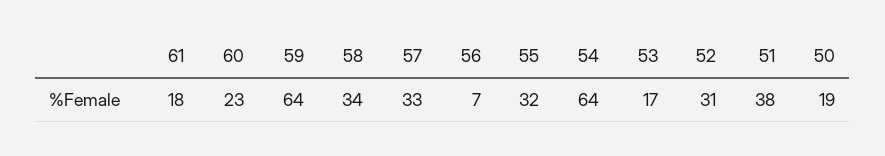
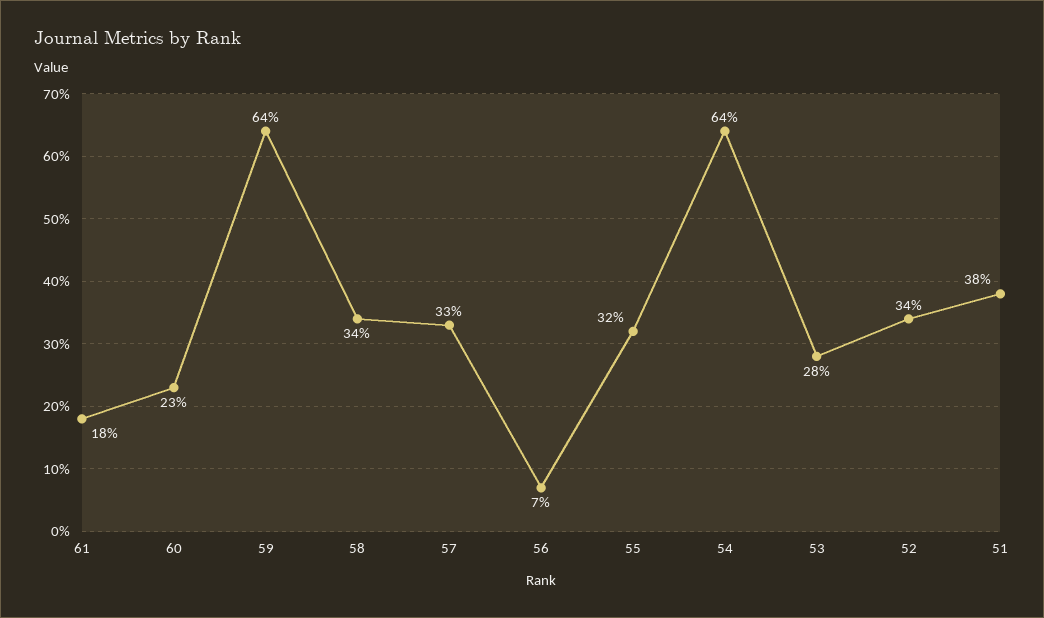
  {
    "61": 18,
    "60": 23,
    "59": 64,
    "58": 34,
    "57": 33,
    "56": 7,
    "55": 32,
    "54": 64,
-   "53": 17,
+   "53": 28,
-   "52": 31,
+   "52": 34,
-   "51": 38,
+   "51": 38
-   "50": 19
  }

